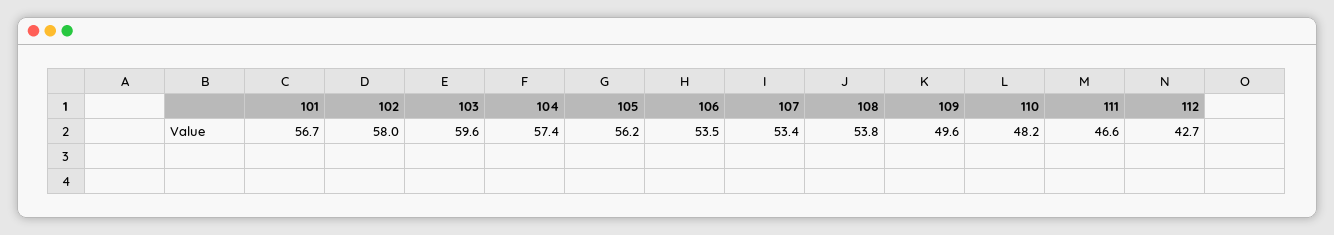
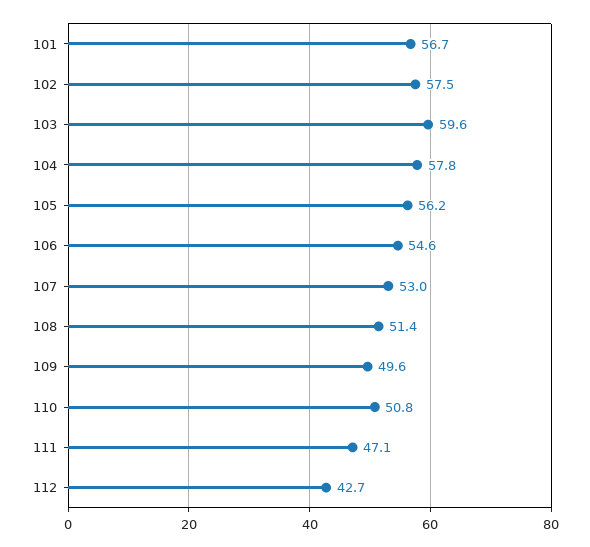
  {
    "101": 56.7,
-   "102": 58,
+   "102": 57.5,
    "103": 59.6,
-   "104": 57.4,
+   "104": 57.8,
    "105": 56.2,
-   "106": 53.5,
+   "106": 54.6,
-   "107": 53.4,
+   "107": 53,
-   "108": 53.8,
+   "108": 51.4,
    "109": 49.6,
-   "110": 48.2,
+   "110": 50.8,
-   "111": 46.6,
+   "111": 47.1,
    "112": 42.7
  }

